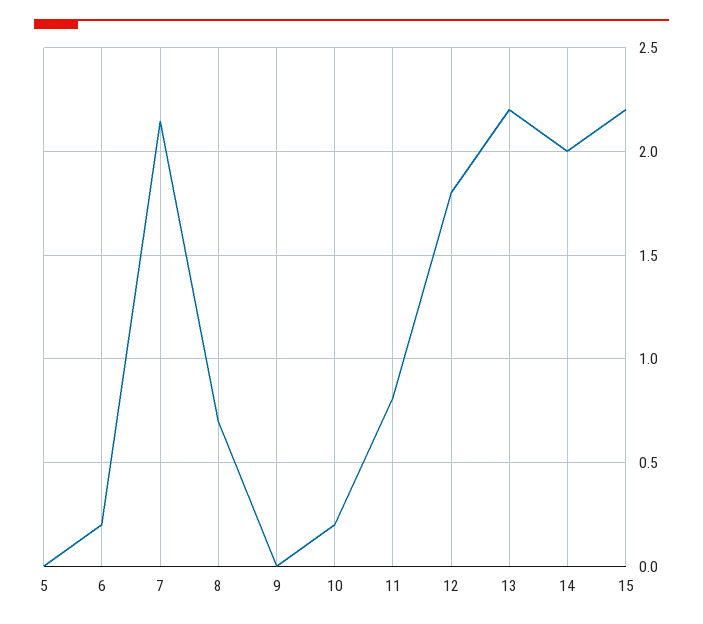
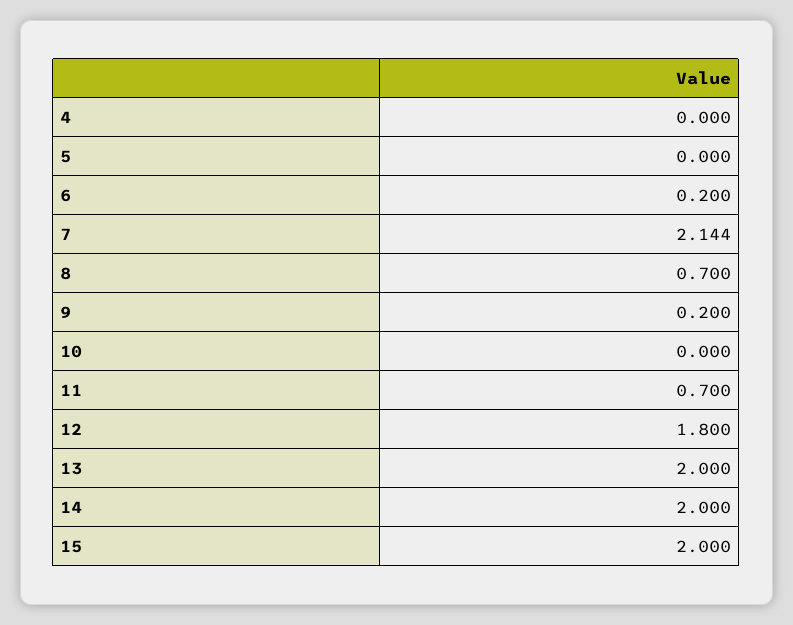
  {
    "5": 0,
    "6": 0.2,
    "7": 2.144,
    "8": 0.7,
-   "9": 0,
+   "9": 0.2,
-   "10": 0.2,
+   "10": 0,
-   "11": 0.8,
+   "11": 0.7,
    "12": 1.8,
-   "13": 2.2,
+   "13": 2,
    "14": 2,
-   "15": 2.2
+   "15": 2,
+   "4": 0
  }

